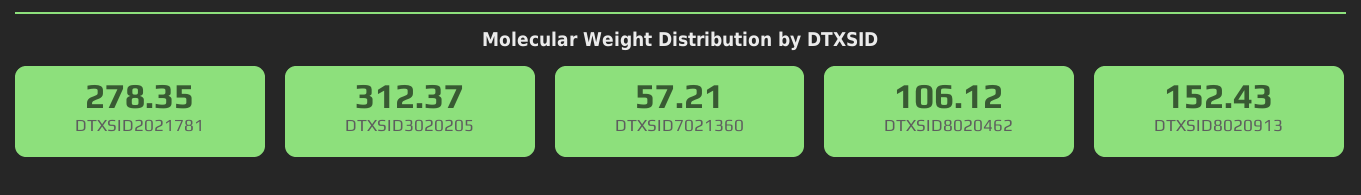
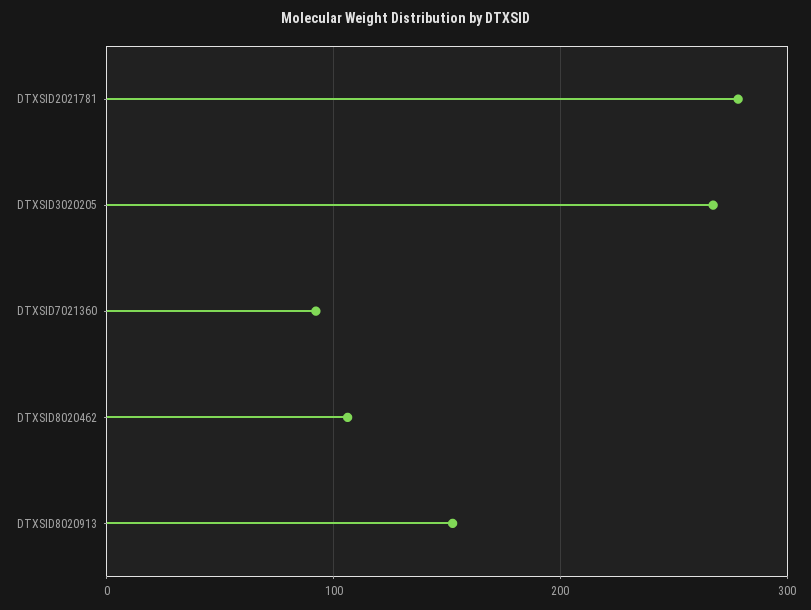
  {
    "DTXSID2021781": 278.35,
-   "DTXSID3020205": 312.37,
+   "DTXSID3020205": 270,
-   "DTXSID7021360": 57.21,
+   "DTXSID7021360": 90,
    "DTXSID8020462": 106.12,
    "DTXSID8020913": 152.43
  }

